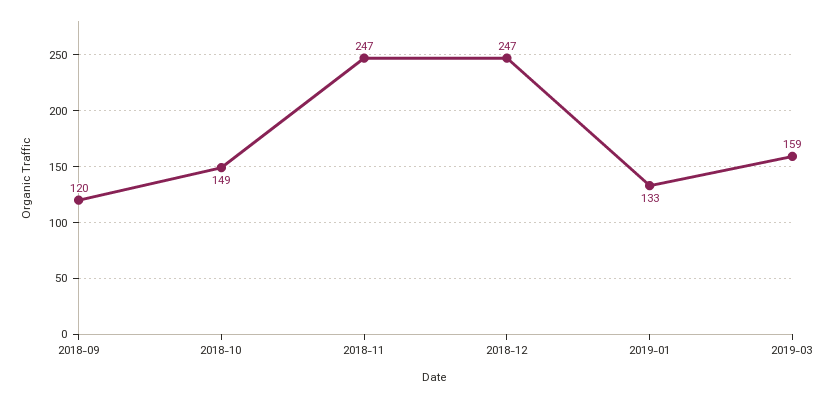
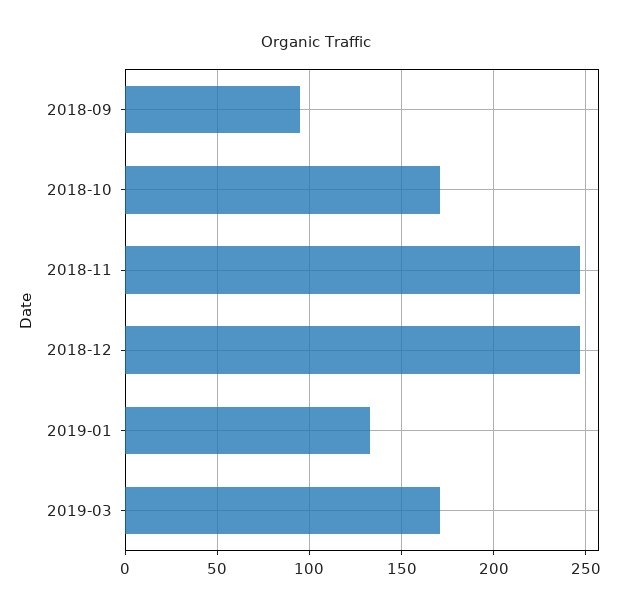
  {
-   "2018-09": 120,
+   "2018-09": 95,
-   "2018-10": 149,
+   "2018-10": 170,
    "2018-11": 247,
    "2018-12": 247,
    "2019-01": 133,
-   "2019-03": 159
+   "2019-03": 170
  }

